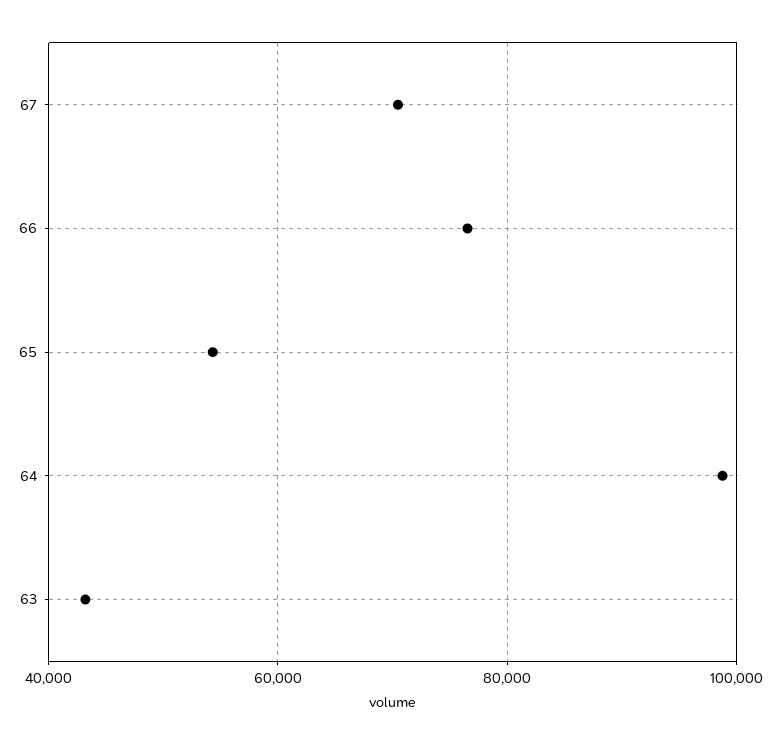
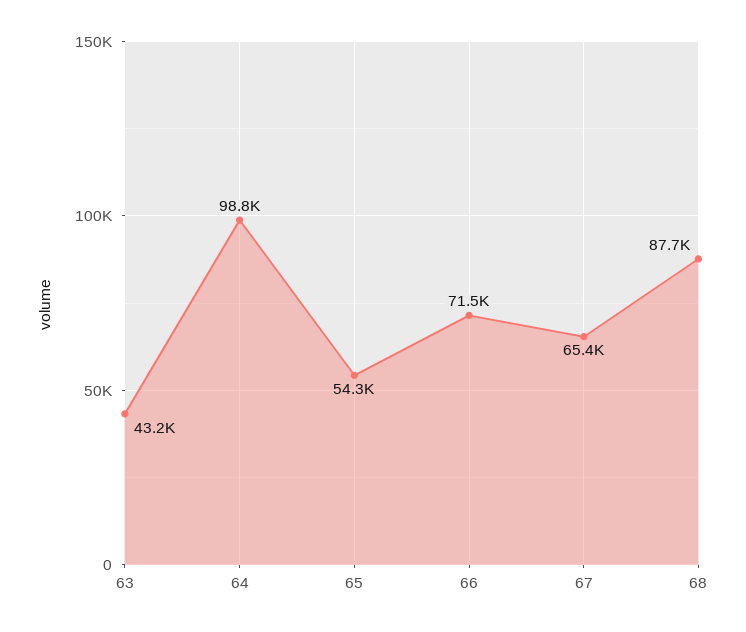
  {
-   "67": 70000,
+   "67": 65400,
-   "66": 76000,
+   "66": 71500,
    "65": 54300,
    "64": 98800,
-   "63": 43200
+   "63": 43200,
+   "68": 87700
  }

